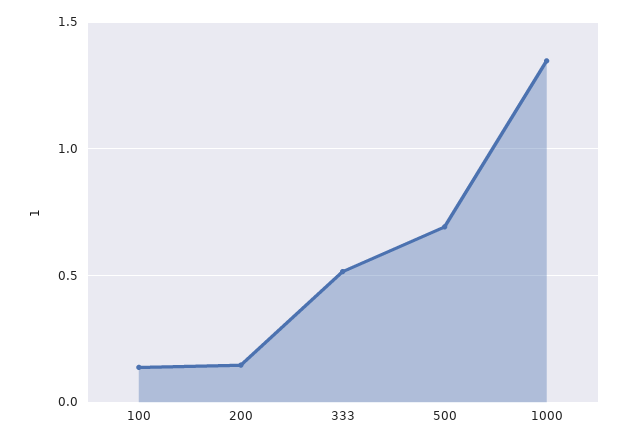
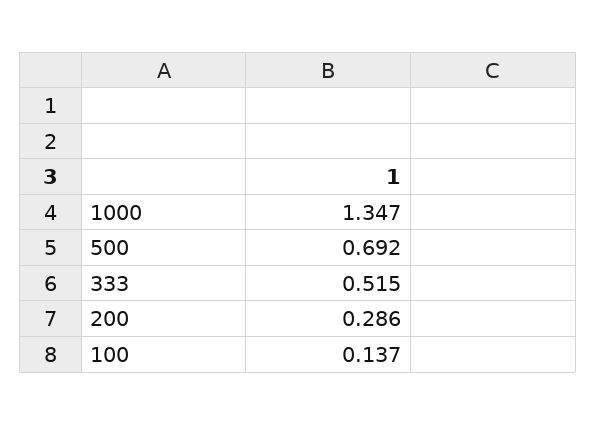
  {
    "100": 0.137,
-   "200": 0.15,
+   "200": 0.286,
    "333": 0.515,
    "500": 0.692,
    "1000": 1.347
  }

